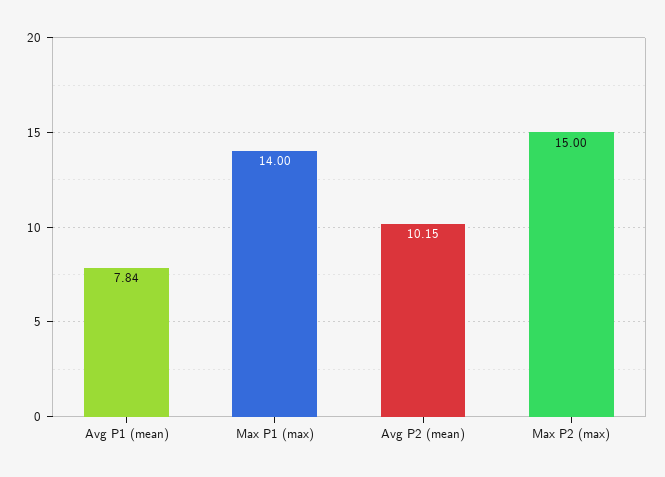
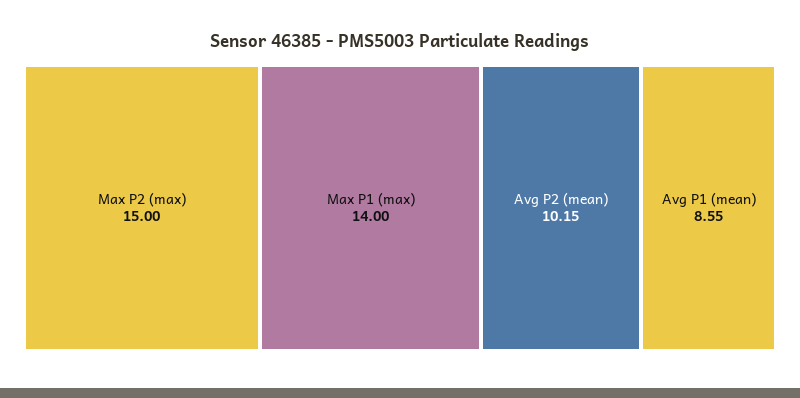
  {
-   "Avg P1 (mean)": 7.84,
+   "Avg P1 (mean)": 8.55,
    "Max P1 (max)": 14,
    "Avg P2 (mean)": 10.15,
    "Max P2 (max)": 15
  }

